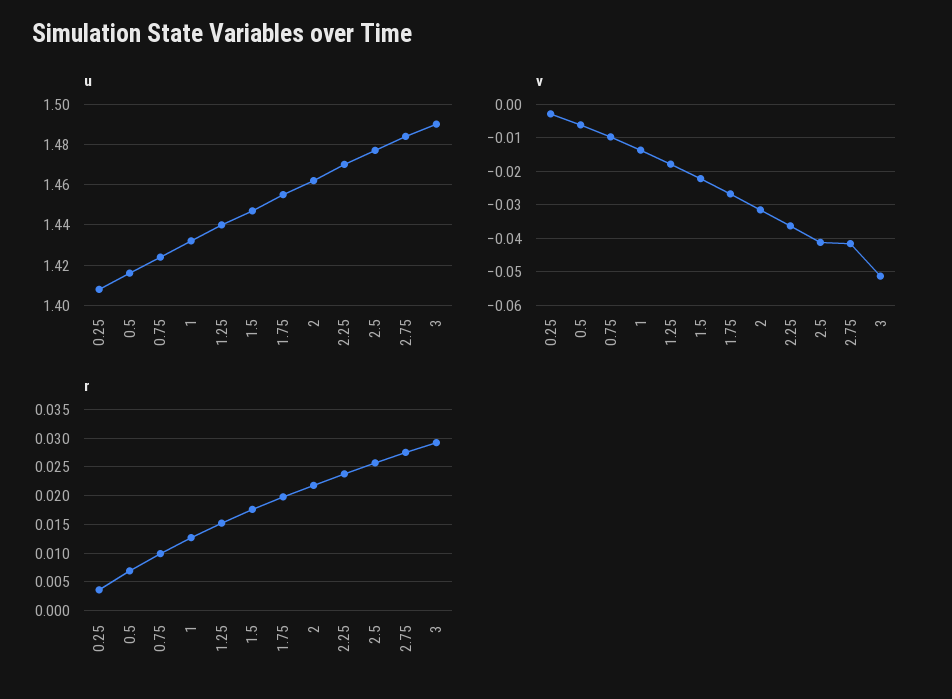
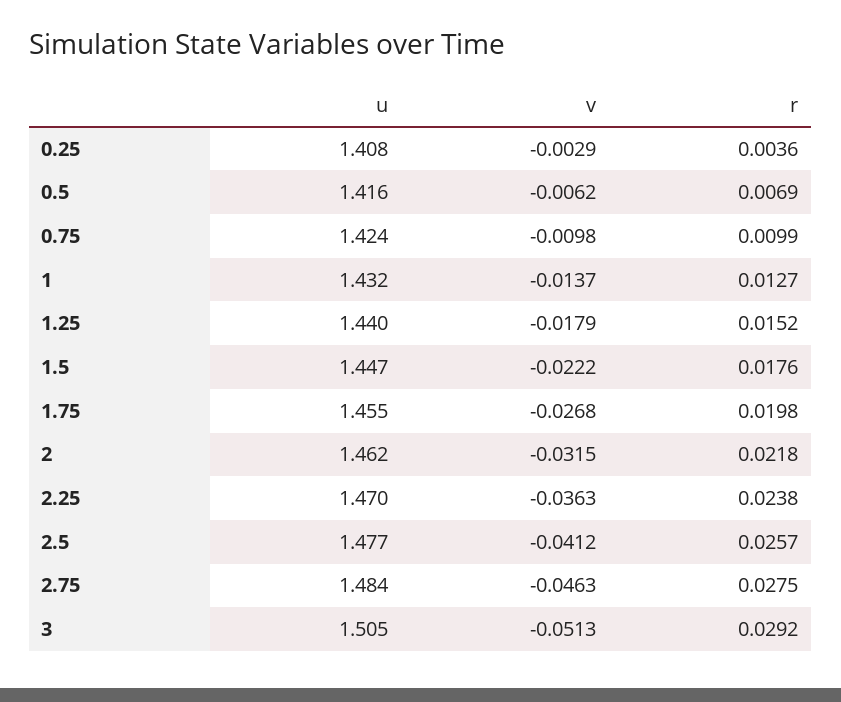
  {
    "u": {
      "0.25": 1.408,
      "0.5": 1.416,
      "0.75": 1.424,
      "1": 1.432,
      "1.25": 1.44,
      "1.5": 1.447,
      "1.75": 1.455,
      "2": 1.462,
      "2.25": 1.47,
      "2.5": 1.477,
      "2.75": 1.484,
-     "3": 1.49
+     "3": 1.505
    },
    "v": {
      "0.25": -0.0029,
      "0.5": -0.0062,
      "0.75": -0.0098,
      "1": -0.0137,
      "1.25": -0.0179,
      "1.5": -0.0222,
      "1.75": -0.0268,
      "2": -0.0315,
      "2.25": -0.0363,
      "2.5": -0.0412,
-     "2.75": -0.042,
+     "2.75": -0.0463,
      "3": -0.0513
    },
    "r": {
      "0.25": 0.0036,
      "0.5": 0.0069,
      "0.75": 0.0099,
      "1": 0.0127,
      "1.25": 0.0152,
      "1.5": 0.0176,
      "1.75": 0.0198,
      "2": 0.0218,
      "2.25": 0.0238,
      "2.5": 0.0257,
      "2.75": 0.0275,
      "3": 0.0292
    }
  }

